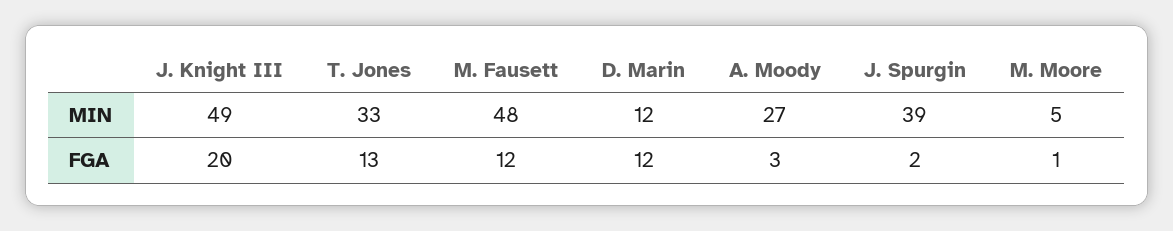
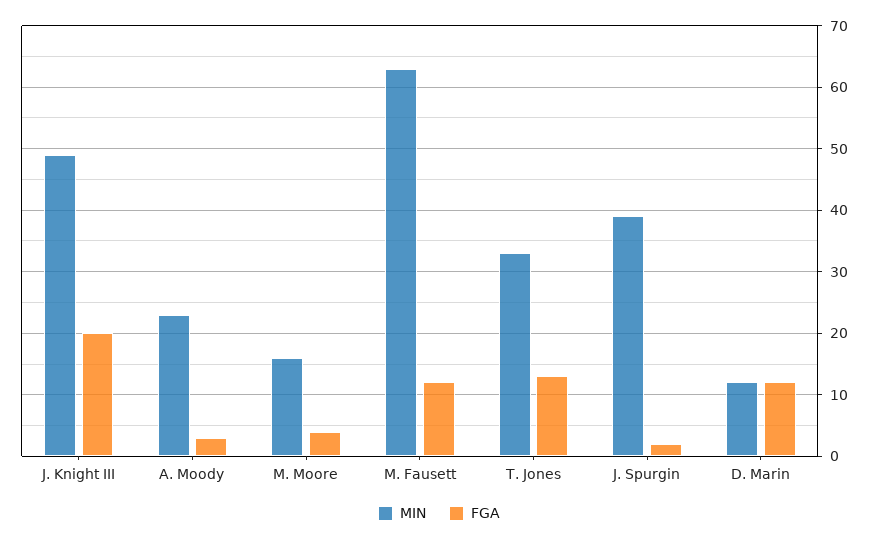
  {
    "MIN": {
      "J. Knight III": 49,
      "T. Jones": 33,
-     "M. Fausett": 48,
+     "M. Fausett": 63,
      "D. Marin": 12,
-     "A. Moody": 27,
+     "A. Moody": 23,
      "J. Spurgin": 39,
-     "M. Moore": 5
+     "M. Moore": 16
    },
    "FGA": {
      "J. Knight III": 20,
      "T. Jones": 13,
      "M. Fausett": 12,
      "D. Marin": 12,
      "A. Moody": 3,
      "J. Spurgin": 2,
-     "M. Moore": 1
+     "M. Moore": 4
    }
  }

